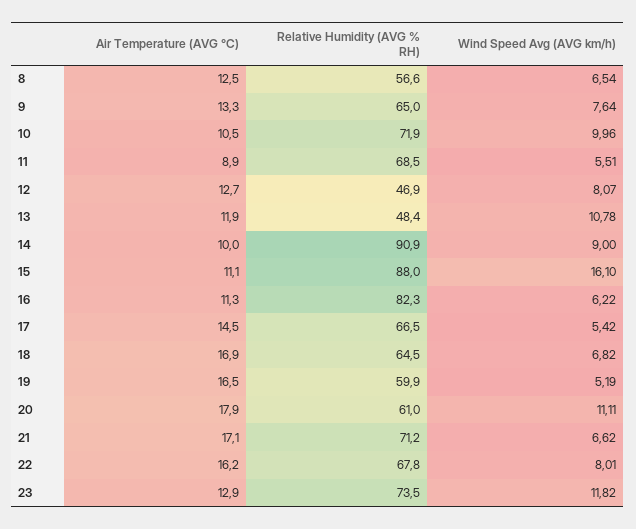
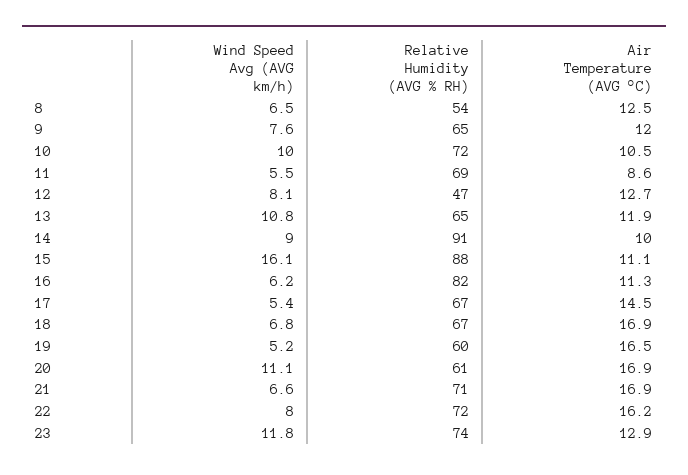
  {
    "Air Temperature (AVG °C)": {
      "8": 12.5,
-     "9": 13.3,
+     "9": 12,
      "10": 10.5,
-     "11": 8.9,
+     "11": 8.6,
      "12": 12.7,
      "13": 11.9,
      "14": 10,
      "15": 11.1,
      "16": 11.3,
      "17": 14.5,
      "18": 16.9,
      "19": 16.5,
-     "20": 17.9,
+     "20": 16.9,
-     "21": 17.1,
+     "21": 16.9,
      "22": 16.2,
      "23": 12.9
    },
    "Relative Humidity (AVG % RH)": {
-     "8": 56.6,
+     "8": 54,
      "9": 65,
      "10": 71.9,
      "11": 68.5,
      "12": 46.9,
-     "13": 48.4,
+     "13": 65,
      "14": 90.9,
      "15": 88,
      "16": 82.3,
      "17": 66.5,
-     "18": 64.5,
+     "18": 67,
      "19": 59.9,
      "20": 61,
      "21": 71.2,
-     "22": 67.8,
+     "22": 72,
      "23": 73.5
    },
    "Wind Speed Avg (AVG km/h)": {
      "8": 6.54,
      "9": 7.64,
      "10": 9.96,
      "11": 5.51,
      "12": 8.07,
      "13": 10.78,
      "14": 9,
      "15": 16.1,
      "16": 6.22,
      "17": 5.42,
      "18": 6.82,
      "19": 5.19,
      "20": 11.11,
      "21": 6.62,
      "22": 8.01,
      "23": 11.82
    }
  }

